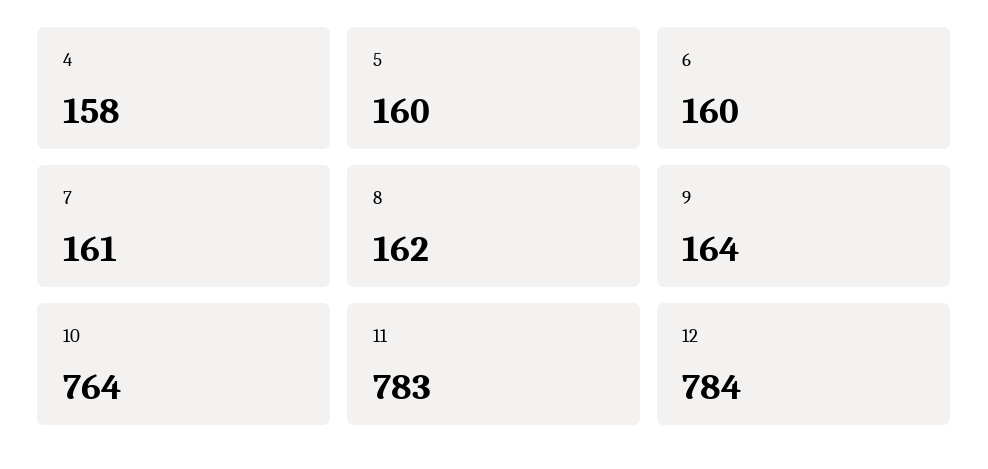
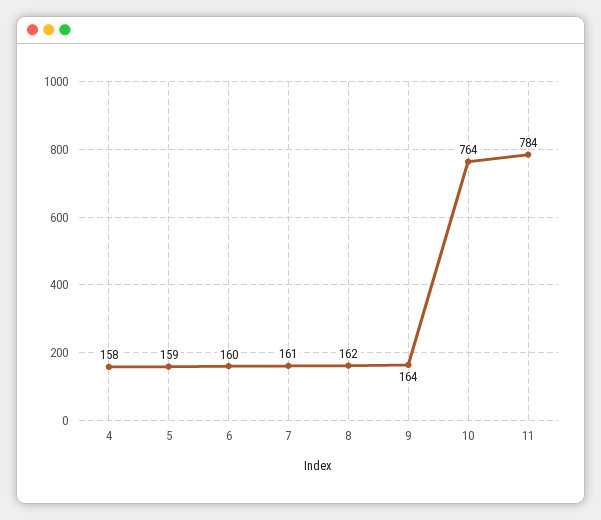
  {
    "4": 158,
-   "5": 160,
+   "5": 159,
    "6": 160,
    "7": 161,
    "8": 162,
    "9": 164,
    "10": 764,
-   "11": 783,
+   "11": 784
-   "12": 784
  }

